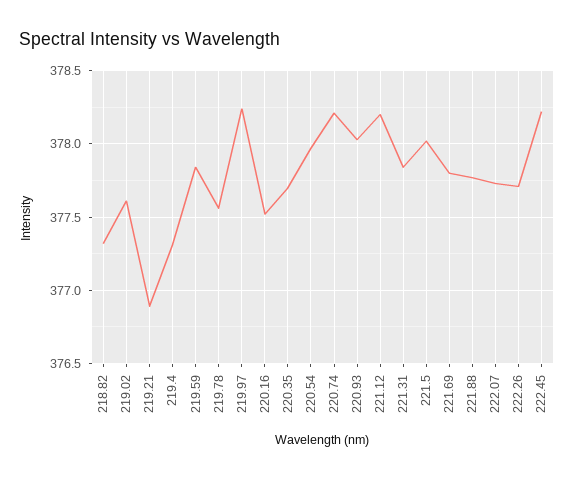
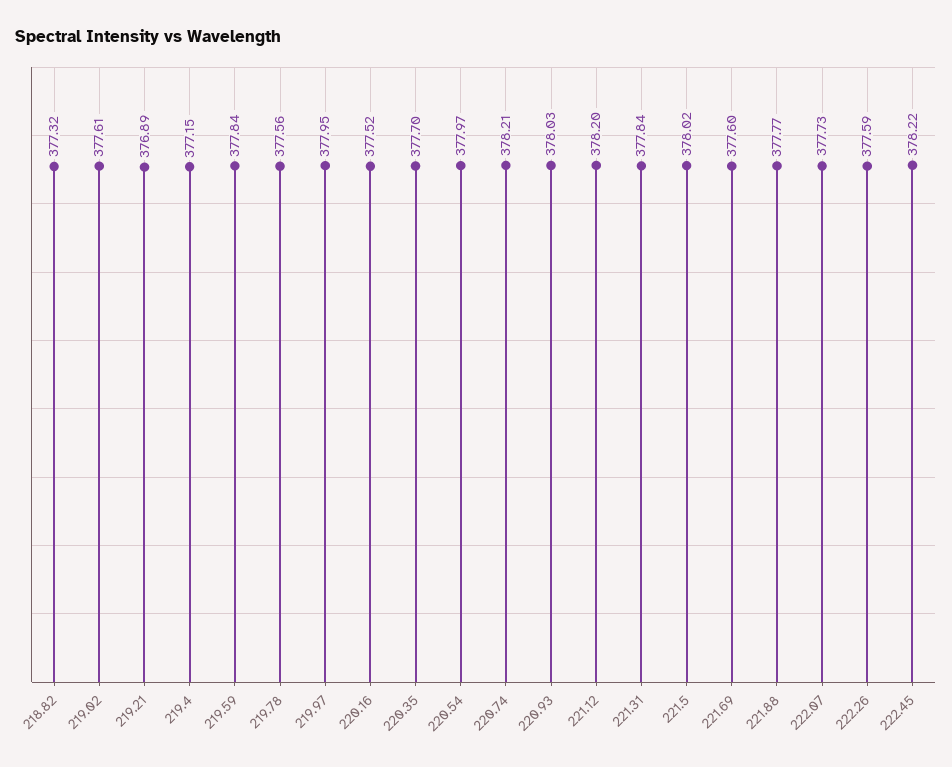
  {
    "218.82": 377.32,
    "219.02": 377.61,
    "219.21": 376.89,
-   "219.4": 377.3,
+   "219.4": 377.15,
    "219.59": 377.84,
    "219.78": 377.56,
-   "219.97": 378.25,
+   "219.97": 377.95,
    "220.16": 377.52,
    "220.35": 377.7,
    "220.54": 377.97,
    "220.74": 378.21,
    "220.93": 378.03,
    "221.12": 378.2,
    "221.31": 377.84,
    "221.5": 378.02,
-   "221.69": 377.8,
+   "221.69": 377.6,
    "221.88": 377.77,
    "222.07": 377.73,
-   "222.26": 377.7,
+   "222.26": 377.59,
    "222.45": 378.22
  }

